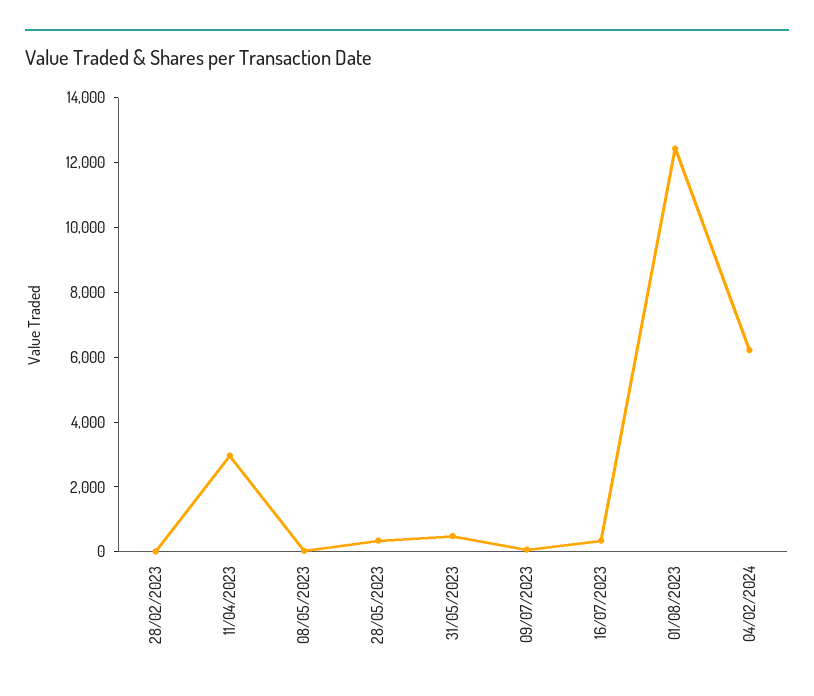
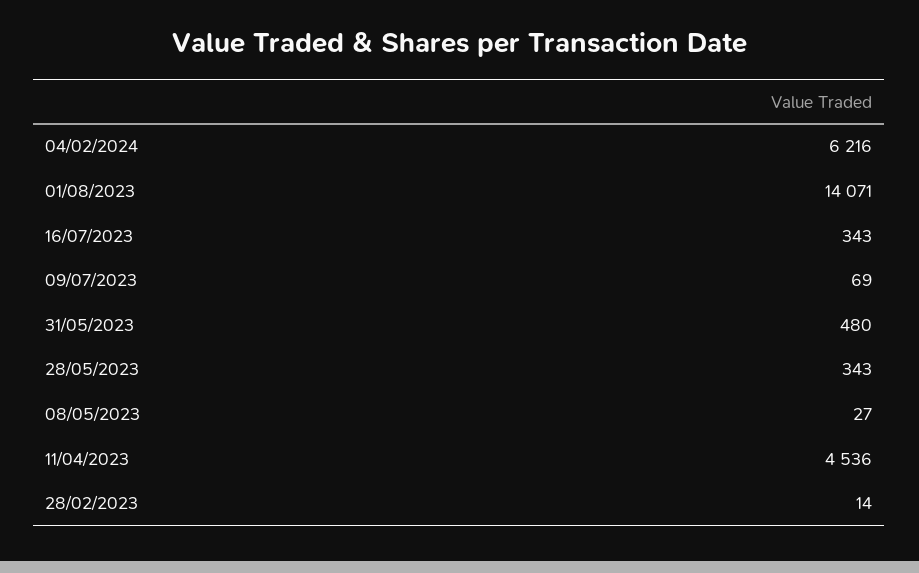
  {
    "28/02/2023": 14,
-   "11/04/2023": 3000,
+   "11/04/2023": 4536,
    "08/05/2023": 27,
    "28/05/2023": 343,
    "31/05/2023": 480,
    "09/07/2023": 69,
    "16/07/2023": 343,
-   "01/08/2023": 12500,
+   "01/08/2023": 14071,
    "04/02/2024": 6216
  }

